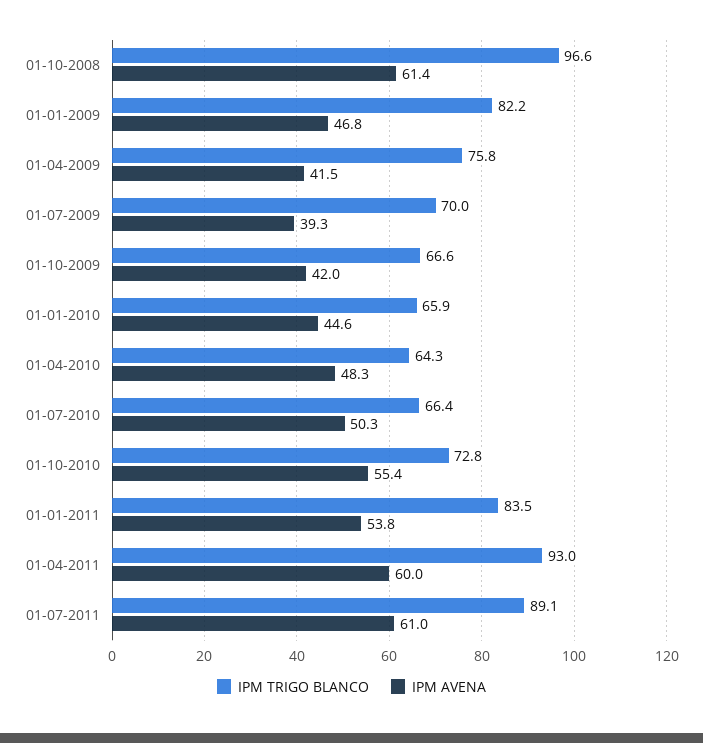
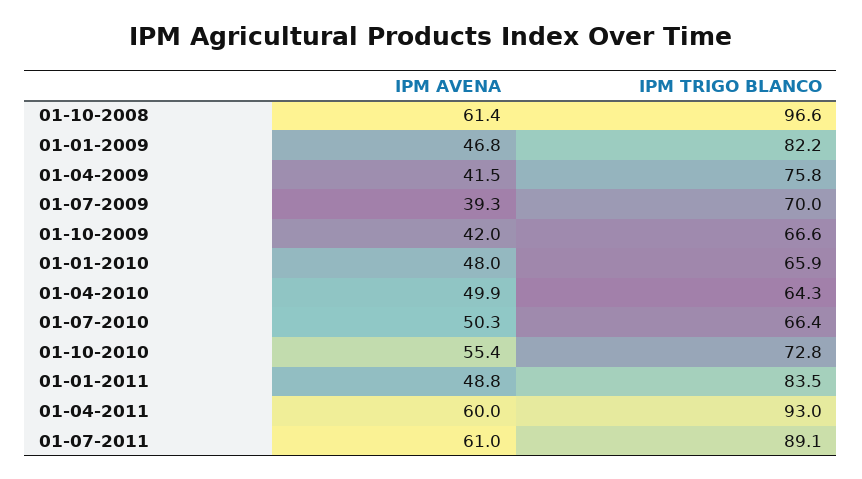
  {
    "IPM TRIGO BLANCO": {
      "01-10-2008": 96.6,
      "01-01-2009": 82.2,
      "01-04-2009": 75.8,
      "01-07-2009": 70,
      "01-10-2009": 66.6,
      "01-01-2010": 65.9,
      "01-04-2010": 64.3,
      "01-07-2010": 66.4,
      "01-10-2010": 72.8,
      "01-01-2011": 83.5,
      "01-04-2011": 93,
      "01-07-2011": 89.1
    },
    "IPM AVENA": {
      "01-10-2008": 61.4,
      "01-01-2009": 46.8,
      "01-04-2009": 41.5,
      "01-07-2009": 39.3,
      "01-10-2009": 42,
-     "01-01-2010": 44.6,
+     "01-01-2010": 48,
-     "01-04-2010": 48.3,
+     "01-04-2010": 49.9,
      "01-07-2010": 50.3,
      "01-10-2010": 55.4,
-     "01-01-2011": 53.8,
+     "01-01-2011": 48.8,
      "01-04-2011": 60,
      "01-07-2011": 61
    }
  }

